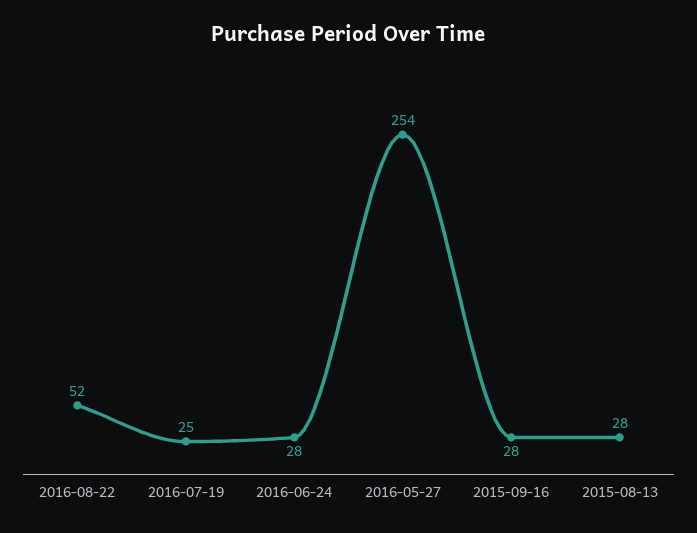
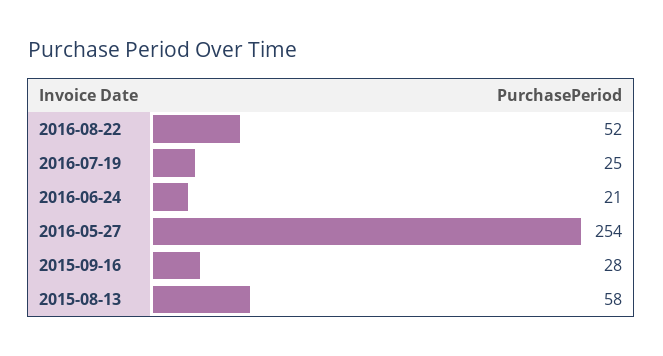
  {
    "2016-08-22": 52,
    "2016-07-19": 25,
-   "2016-06-24": 28,
+   "2016-06-24": 21,
    "2016-05-27": 254,
    "2015-09-16": 28,
-   "2015-08-13": 28
+   "2015-08-13": 58
  }

